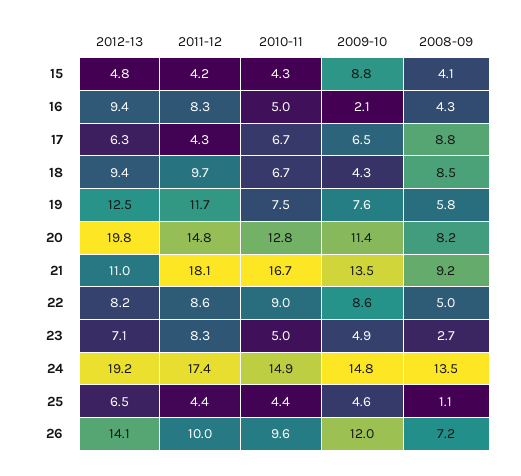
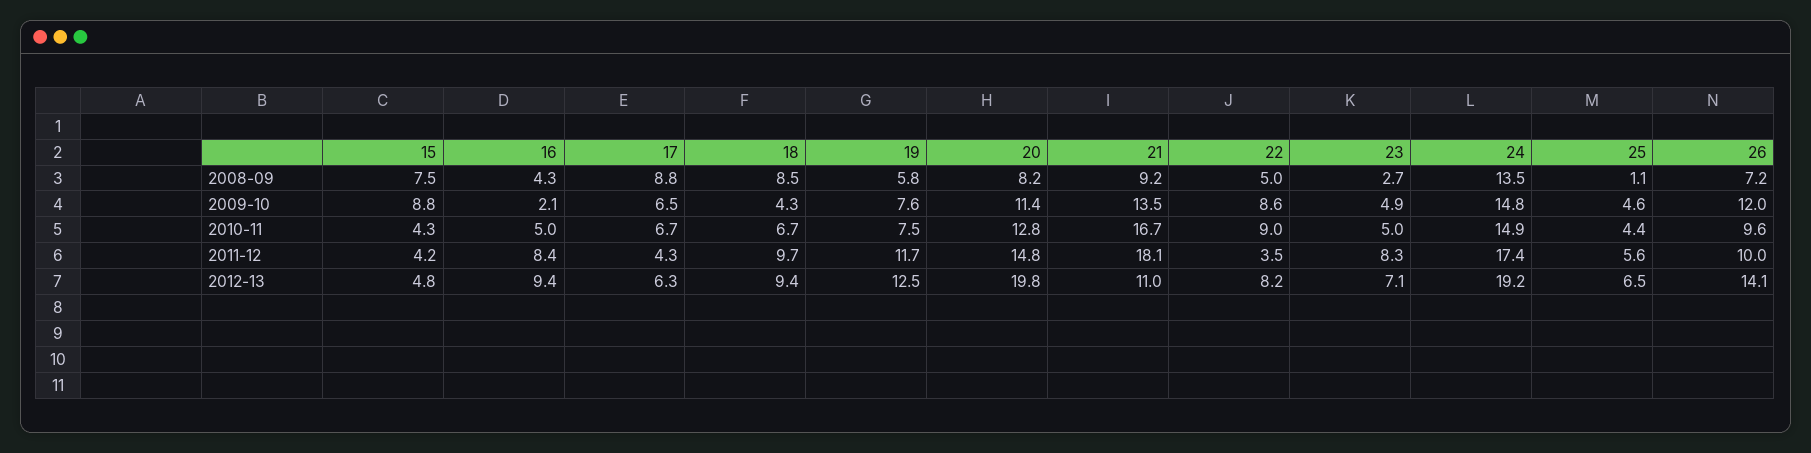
  {
    "2012-13": {
      "15": 4.8,
      "16": 9.4,
      "17": 6.3,
      "18": 9.4,
      "19": 12.5,
      "20": 19.8,
      "21": 11,
      "22": 8.2,
      "23": 7.1,
      "24": 19.2,
      "25": 6.5,
      "26": 14.1
    },
    "2011-12": {
      "15": 4.2,
-     "16": 8.3,
+     "16": 8.4,
      "17": 4.3,
      "18": 9.7,
      "19": 11.7,
      "20": 14.8,
      "21": 18.1,
-     "22": 8.6,
+     "22": 3.5,
      "23": 8.3,
      "24": 17.4,
-     "25": 4.4,
+     "25": 5.6,
      "26": 10
    },
    "2010-11": {
      "15": 4.3,
      "16": 5,
      "17": 6.7,
      "18": 6.7,
      "19": 7.5,
      "20": 12.8,
      "21": 16.7,
      "22": 9,
      "23": 5,
      "24": 14.9,
      "25": 4.4,
      "26": 9.6
    },
    "2009-10": {
      "15": 8.8,
      "16": 2.1,
      "17": 6.5,
      "18": 4.3,
      "19": 7.6,
      "20": 11.4,
      "21": 13.5,
      "22": 8.6,
      "23": 4.9,
      "24": 14.8,
      "25": 4.6,
      "26": 12
    },
    "2008-09": {
-     "15": 4.1,
+     "15": 7.5,
      "16": 4.3,
      "17": 8.8,
      "18": 8.5,
      "19": 5.8,
      "20": 8.2,
      "21": 9.2,
      "22": 5,
      "23": 2.7,
      "24": 13.5,
      "25": 1.1,
      "26": 7.2
    }
  }

